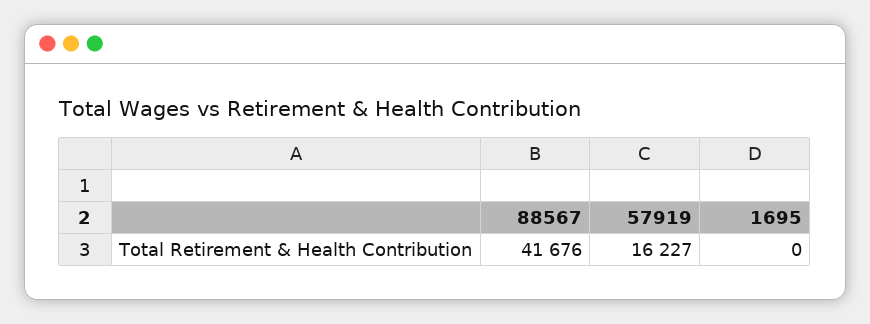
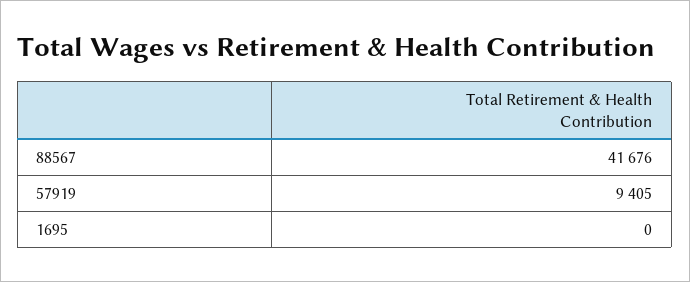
  {
    "88567": 41676,
-   "57919": 16227,
+   "57919": 9405,
    "1695": 0
  }

